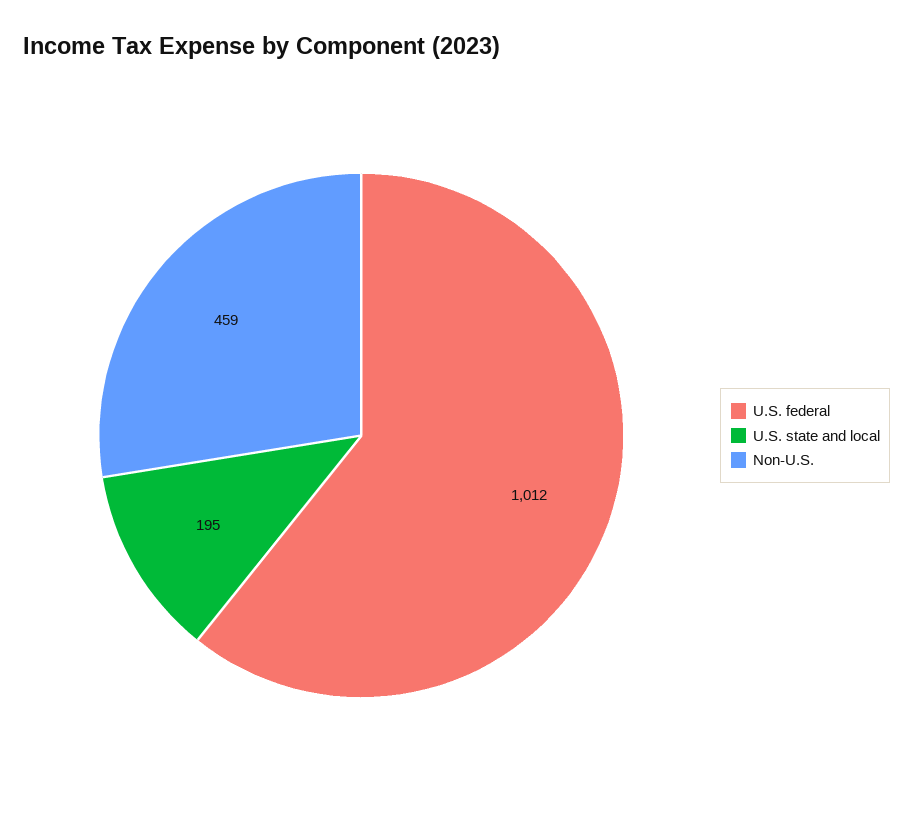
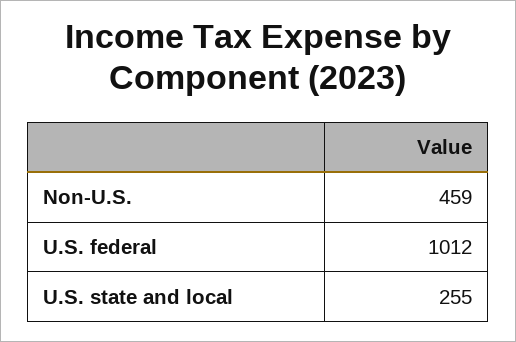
  {
    "U.S. federal": 1012,
-   "U.S. state and local": 195,
+   "U.S. state and local": 255,
    "Non-U.S.": 459
  }

